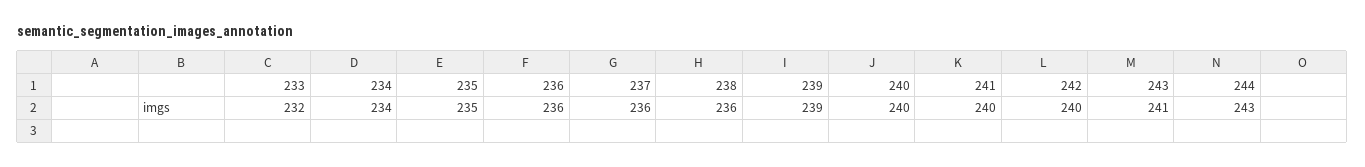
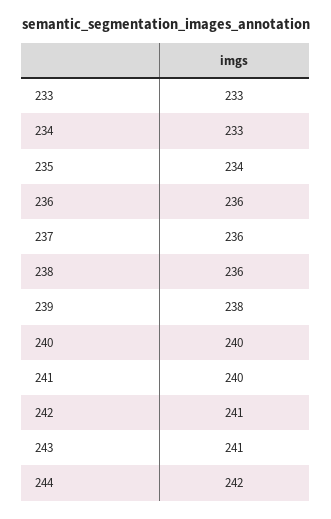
  {
-   "233": 232,
+   "233": 233,
-   "234": 234,
+   "234": 233,
-   "235": 235,
+   "235": 234,
    "236": 236,
    "237": 236,
    "238": 236,
-   "239": 239,
+   "239": 238,
    "240": 240,
    "241": 240,
-   "242": 240,
+   "242": 241,
    "243": 241,
-   "244": 243
+   "244": 242
  }

